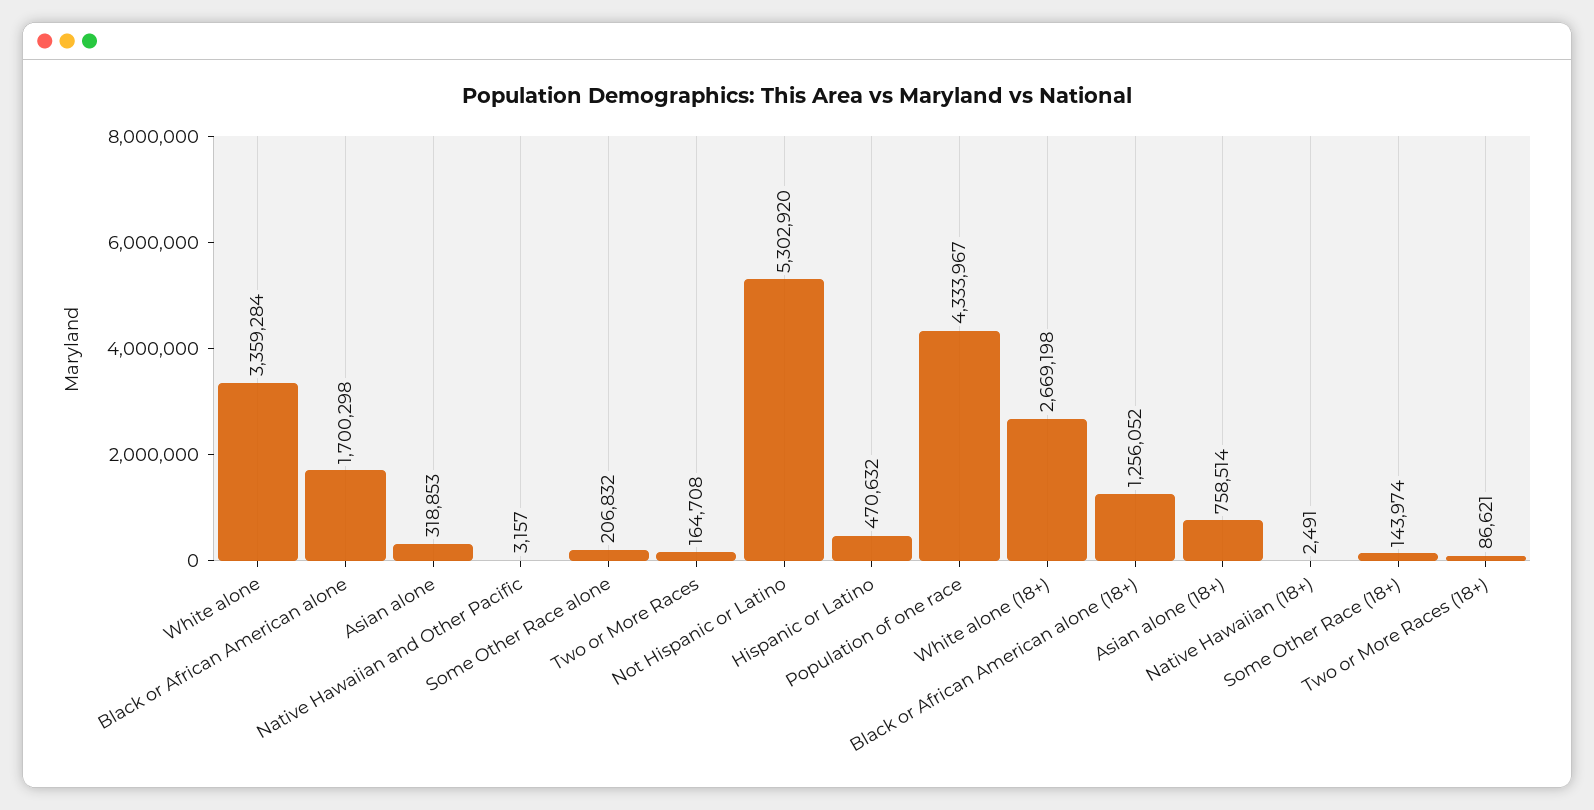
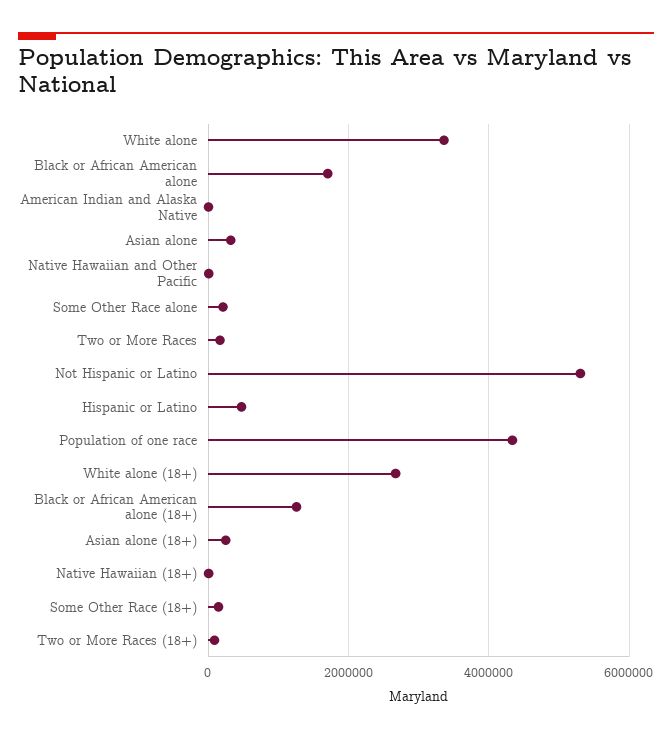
  {
    "White alone": 3359284,
    "Black or African American alone": 1700298,
    "Asian alone": 318853,
    "Native Hawaiian and Other Pacific": 3157,
    "Some Other Race alone": 206832,
    "Two or More Races": 164708,
    "Not Hispanic or Latino": 5302920,
    "Hispanic or Latino": 470632,
    "Population of one race": 4333967,
    "White alone (18+)": 2669198,
    "Black or African American alone (18+)": 1256052,
-   "Asian alone (18+)": 758514,
+   "Asian alone (18+)": 200000,
    "Native Hawaiian (18+)": 2491,
    "Some Other Race (18+)": 143974,
-   "Two or More Races (18+)": 86621
+   "Two or More Races (18+)": 86621,
+   "American Indian and Alaska Native": 0
  }

